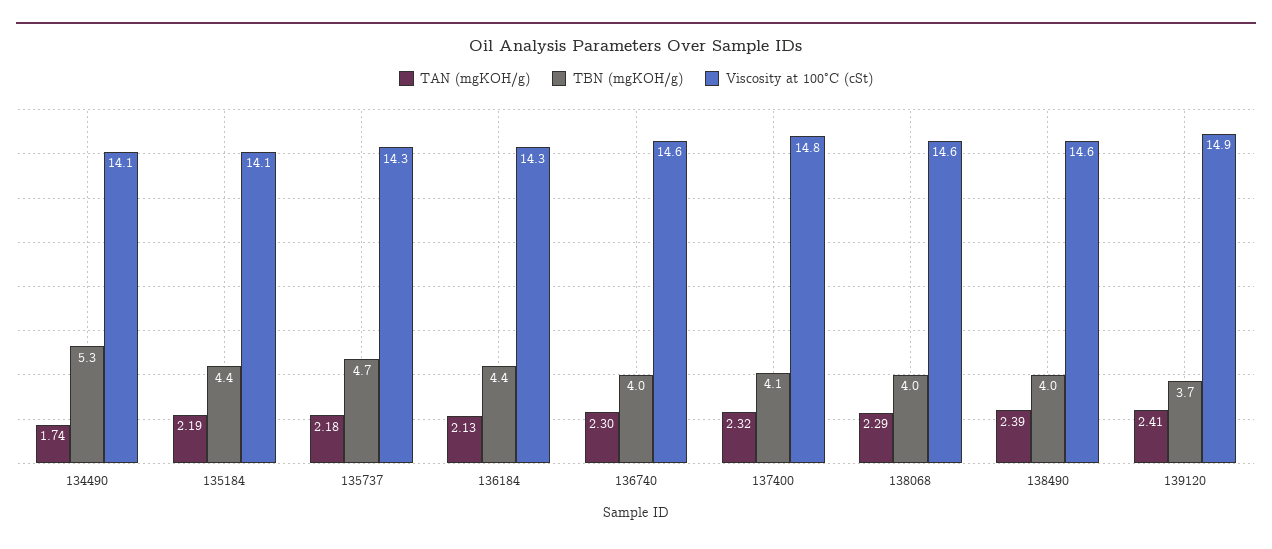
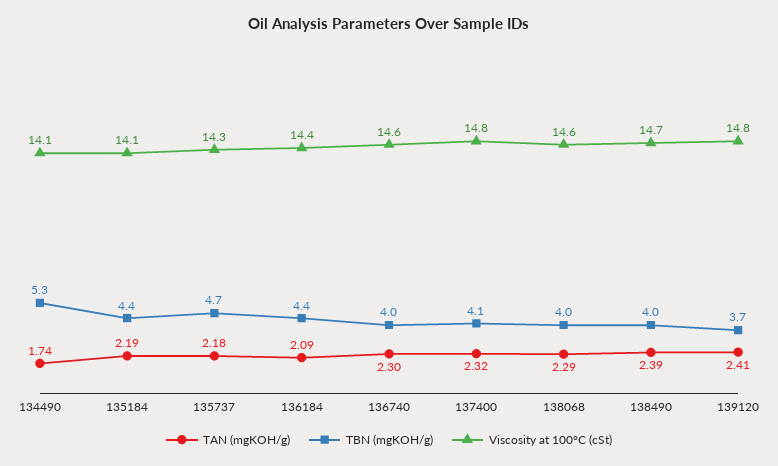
  {
    "TAN (mgKOH/g)": {
      "134490": 1.74,
      "135184": 2.19,
      "135737": 2.18,
-     "136184": 2.13,
+     "136184": 2.09,
      "136740": 2.3,
      "137400": 2.32,
      "138068": 2.29,
      "138490": 2.39,
      "139120": 2.41
    },
    "TBN (mgKOH/g)": {
      "134490": 5.3,
      "135184": 4.4,
      "135737": 4.7,
      "136184": 4.4,
      "136740": 4,
      "137400": 4.1,
      "138068": 4,
      "138490": 4,
      "139120": 3.7
    },
    "Viscosity at 100°C (cSt)": {
      "134490": 14.1,
      "135184": 14.1,
      "135737": 14.3,
-     "136184": 14.3,
+     "136184": 14.4,
      "136740": 14.6,
      "137400": 14.8,
      "138068": 14.6,
-     "138490": 14.6,
+     "138490": 14.7,
-     "139120": 14.9
+     "139120": 14.8
    }
  }

